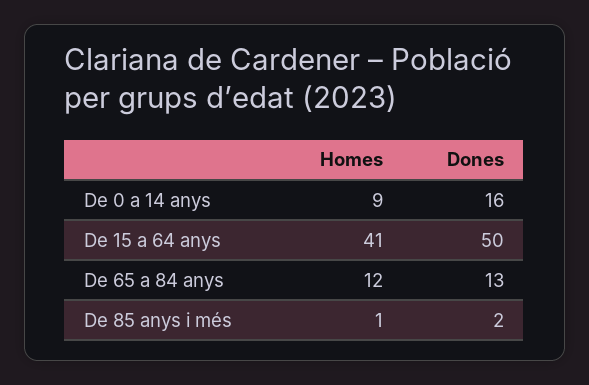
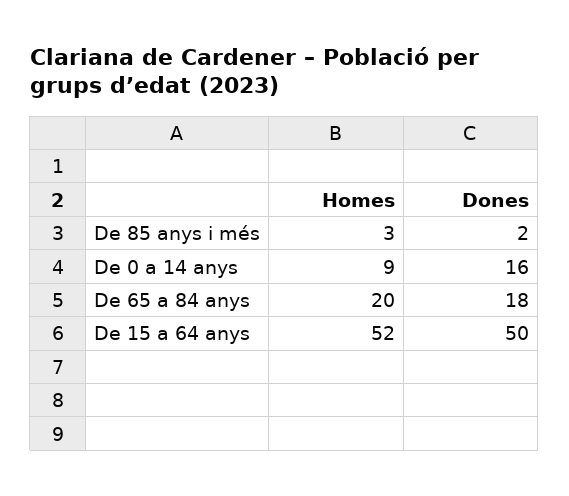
  {
    "Homes": {
      "De 0 a 14 anys": 9,
-     "De 15 a 64 anys": 41,
+     "De 15 a 64 anys": 52,
-     "De 65 a 84 anys": 12,
+     "De 65 a 84 anys": 20,
-     "De 85 anys i més": 1
+     "De 85 anys i més": 3
    },
    "Dones": {
      "De 0 a 14 anys": 16,
      "De 15 a 64 anys": 50,
-     "De 65 a 84 anys": 13,
+     "De 65 a 84 anys": 18,
      "De 85 anys i més": 2
    }
  }

